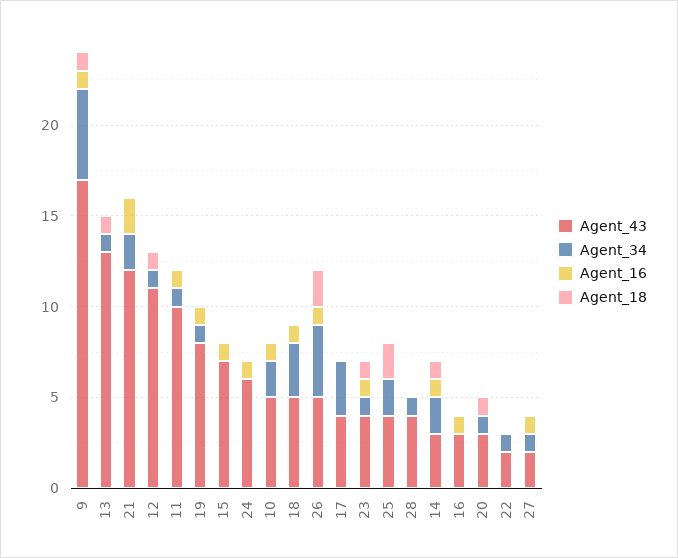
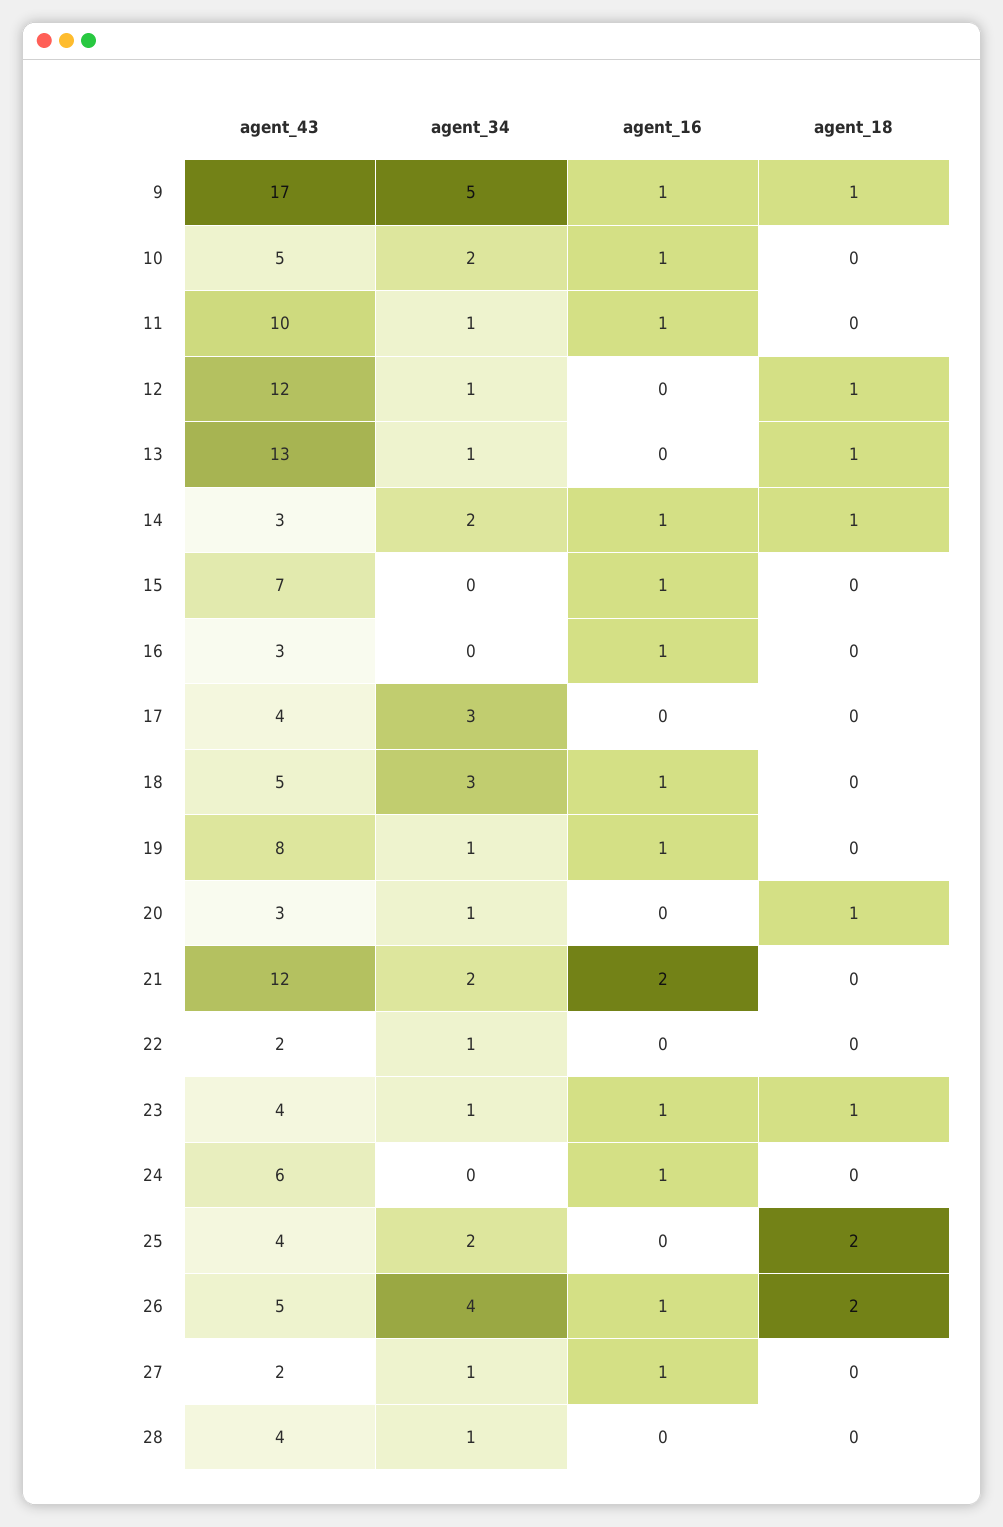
  {
    "Agent_43": {
      "9": 17,
      "13": 13,
      "21": 12,
-     "12": 11,
+     "12": 12,
      "11": 10,
      "19": 8,
      "15": 7,
      "24": 6,
      "10": 5,
      "18": 5,
      "26": 5,
      "17": 4,
      "23": 4,
      "25": 4,
      "28": 4,
      "14": 3,
      "16": 3,
      "20": 3,
      "22": 2,
      "27": 2
    },
    "Agent_34": {
      "9": 5,
      "13": 1,
      "21": 2,
      "12": 1,
      "11": 1,
      "19": 1,
      "15": 0,
      "24": 0,
      "10": 2,
      "18": 3,
      "26": 4,
      "17": 3,
      "23": 1,
      "25": 2,
      "28": 1,
      "14": 2,
      "16": 0,
      "20": 1,
      "22": 1,
      "27": 1
    },
    "Agent_16": {
      "9": 1,
      "13": 0,
      "21": 2,
      "12": 0,
      "11": 1,
      "19": 1,
      "15": 1,
      "24": 1,
      "10": 1,
      "18": 1,
      "26": 1,
      "17": 0,
      "23": 1,
      "25": 0,
      "28": 0,
      "14": 1,
      "16": 1,
      "20": 0,
      "22": 0,
      "27": 1
    },
    "Agent_18": {
      "9": 1,
      "13": 1,
      "21": 0,
      "12": 1,
      "11": 0,
      "19": 0,
      "15": 0,
      "24": 0,
      "10": 0,
      "18": 0,
      "26": 2,
      "17": 0,
      "23": 1,
      "25": 2,
      "28": 0,
      "14": 1,
      "16": 0,
      "20": 1,
      "22": 0,
      "27": 0
    }
  }

